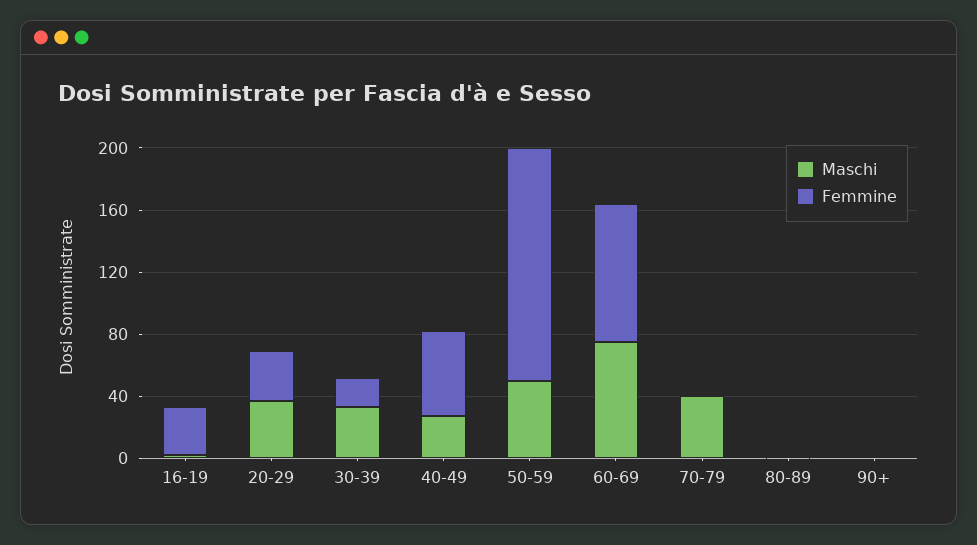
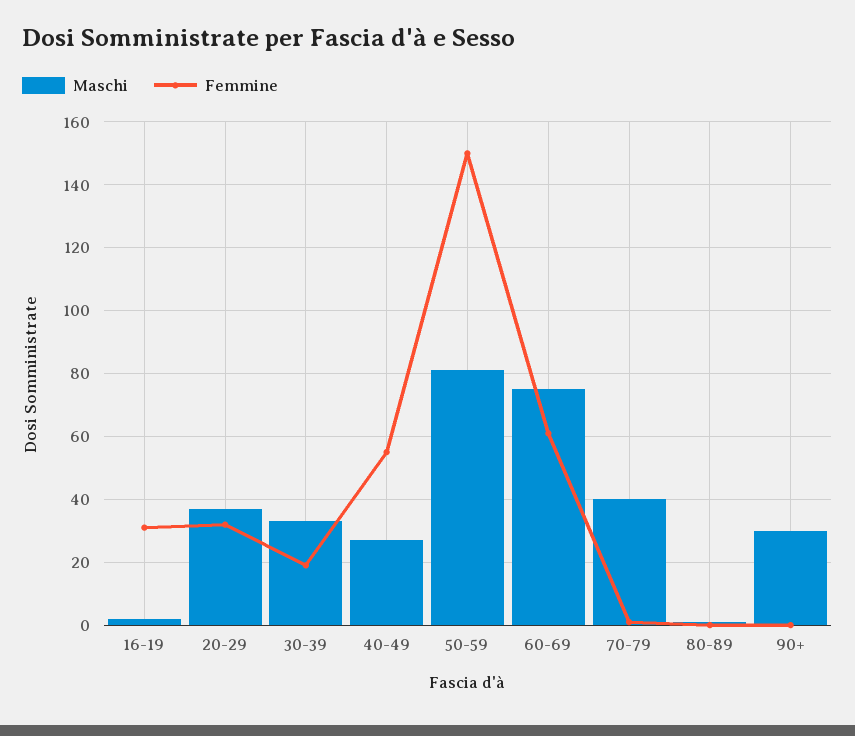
  {
    "Maschi": {
      "16-19": 0,
      "20-29": 35,
      "30-39": 35,
      "40-49": 25,
-     "50-59": 50,
+     "50-59": 80,
      "60-69": 75,
      "70-79": 40,
      "80-89": 0,
-     "90+": 0
+     "90+": 30
    },
    "Femmine": {
      "16-19": 30,
      "20-29": 30,
      "30-39": 20,
      "40-49": 55,
      "50-59": 150,
-     "60-69": 90,
+     "60-69": 60,
      "70-79": 0,
      "80-89": 0,
      "90+": 0
    }
  }

